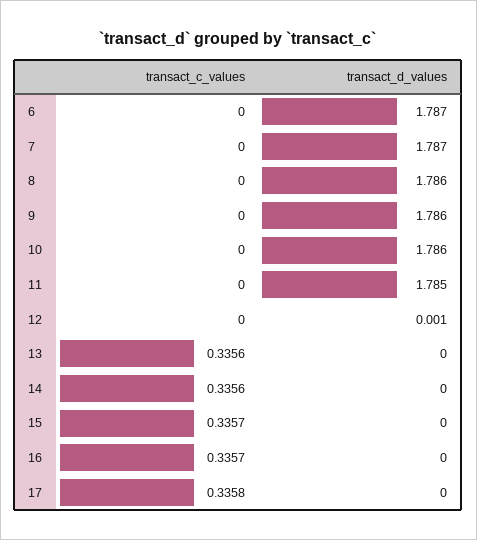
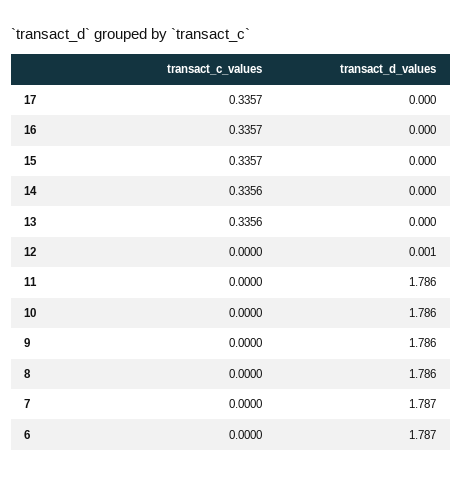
  {
    "transact_c_values": {
      "6": 0,
      "7": 0,
      "8": 0,
      "9": 0,
      "10": 0,
      "11": 0,
      "12": 0,
      "13": 0.3356,
      "14": 0.3356,
      "15": 0.3357,
      "16": 0.3357,
-     "17": 0.3358
+     "17": 0.3357
    },
    "transact_d_values": {
      "6": 1.787,
      "7": 1.787,
      "8": 1.786,
      "9": 1.786,
      "10": 1.786,
-     "11": 1.785,
+     "11": 1.786,
      "12": 0.001,
      "13": 0,
      "14": 0,
      "15": 0,
      "16": 0,
      "17": 0
    }
  }

